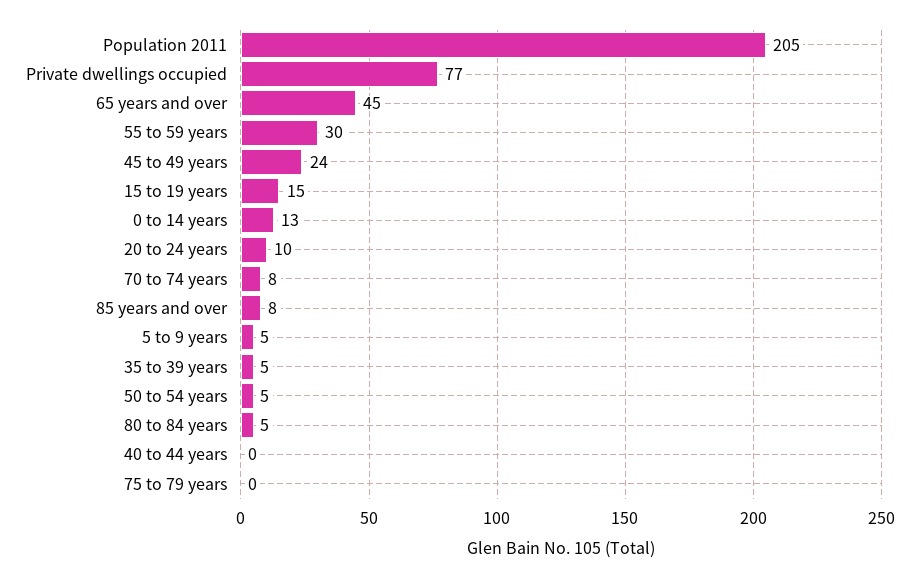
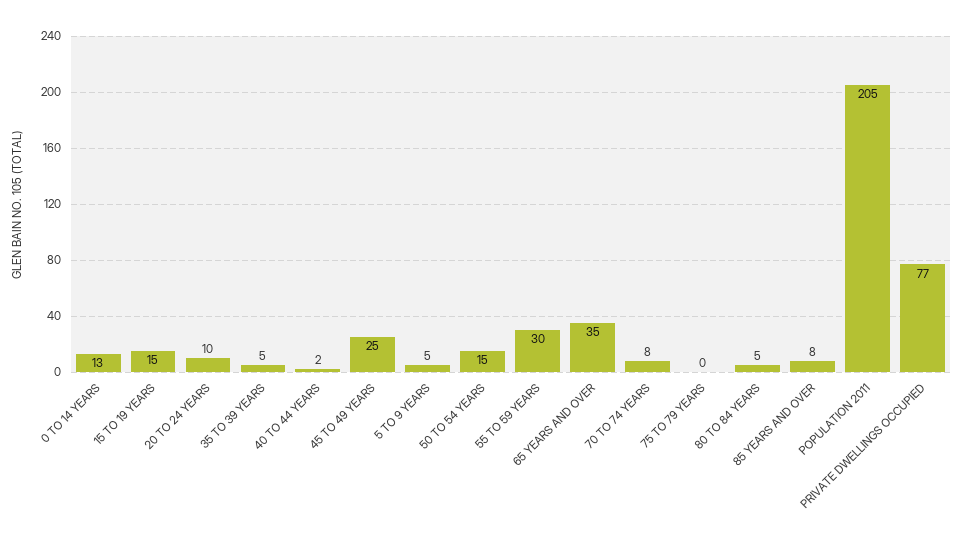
  {
    "Population 2011": 205,
    "Private dwellings occupied": 77,
-   "65 years and over": 45,
+   "65 years and over": 35,
    "55 to 59 years": 30,
-   "45 to 49 years": 24,
+   "45 to 49 years": 25,
    "15 to 19 years": 15,
    "0 to 14 years": 13,
    "20 to 24 years": 10,
    "70 to 74 years": 8,
    "85 years and over": 8,
    "5 to 9 years": 5,
    "35 to 39 years": 5,
-   "50 to 54 years": 5,
+   "50 to 54 years": 15,
    "80 to 84 years": 5,
-   "40 to 44 years": 0,
+   "40 to 44 years": 2,
    "75 to 79 years": 0
  }

